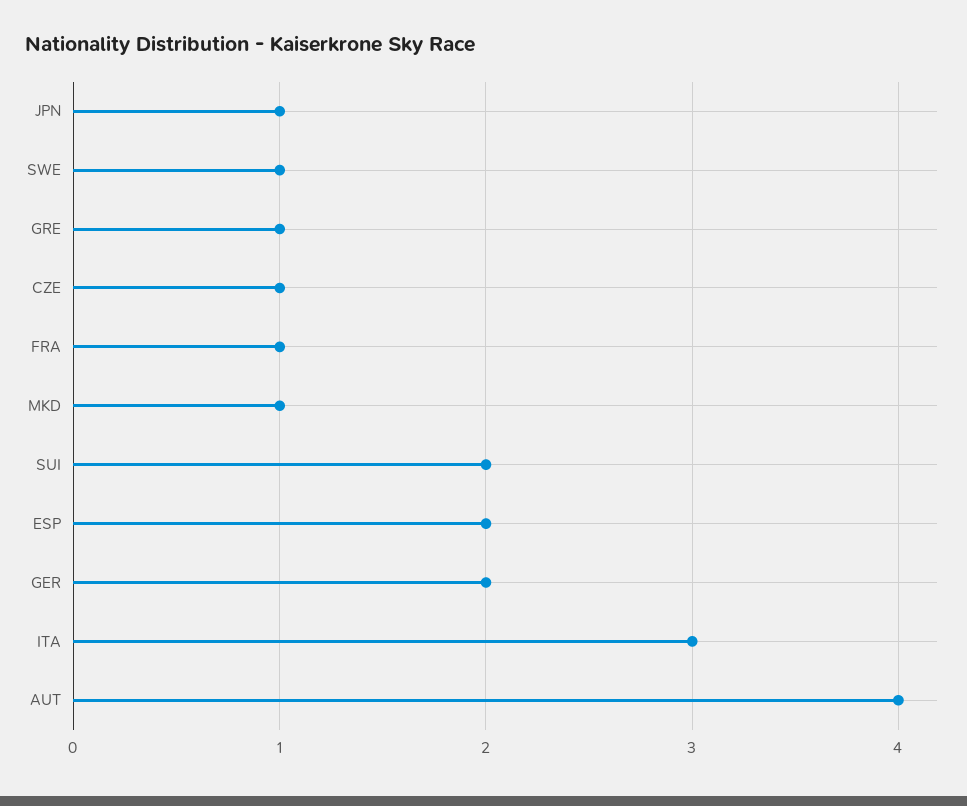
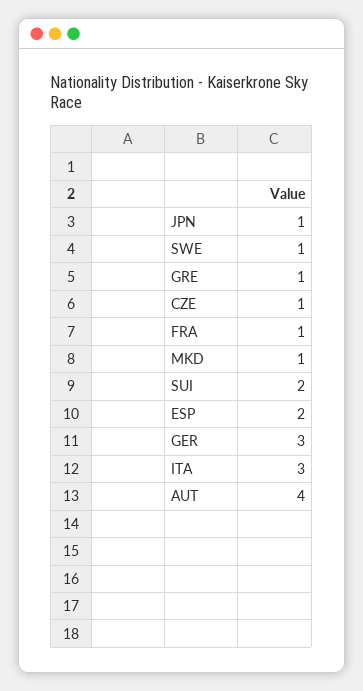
  {
    "JPN": 1,
    "SWE": 1,
    "GRE": 1,
    "CZE": 1,
    "FRA": 1,
    "MKD": 1,
    "SUI": 2,
    "ESP": 2,
-   "GER": 2,
+   "GER": 3,
    "ITA": 3,
    "AUT": 4
  }

